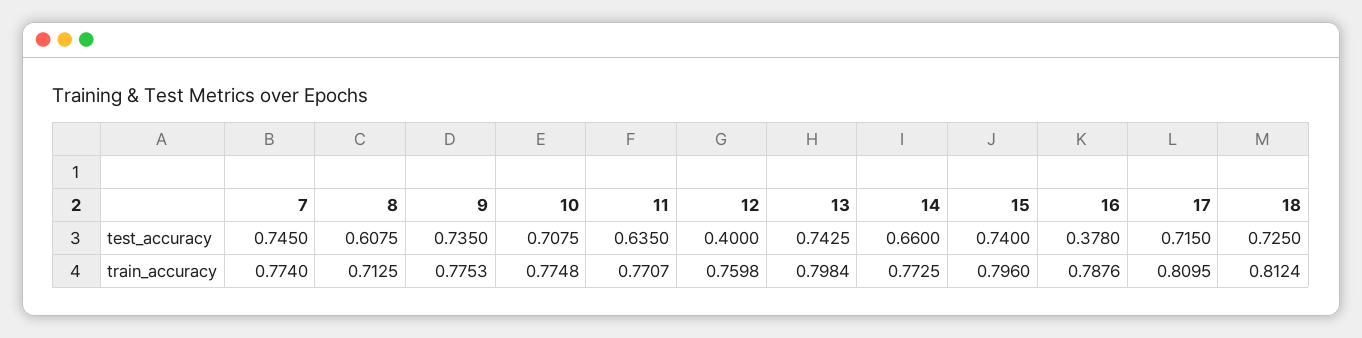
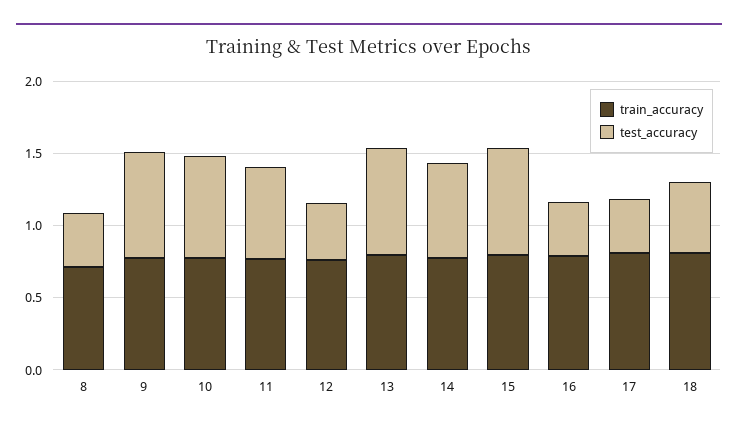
  {
    "test_accuracy": {
-     "7": 0.745,
-     "8": 0.6075,
+     "8": 0.4,
      "9": 0.735,
      "10": 0.7075,
      "11": 0.635,
      "12": 0.4,
      "13": 0.7425,
      "14": 0.66,
      "15": 0.74,
      "16": 0.378,
-     "17": 0.715,
+     "17": 0.4,
-     "18": 0.725
+     "18": 0.5
    },
    "train_accuracy": {
-     "7": 0.774,
      "8": 0.7125,
      "9": 0.7753,
      "10": 0.7748,
      "11": 0.7707,
      "12": 0.7598,
      "13": 0.7984,
      "14": 0.7725,
      "15": 0.796,
      "16": 0.7876,
      "17": 0.8095,
      "18": 0.8124
    }
  }

